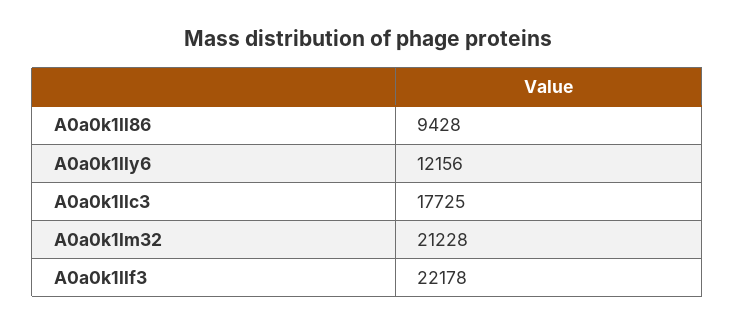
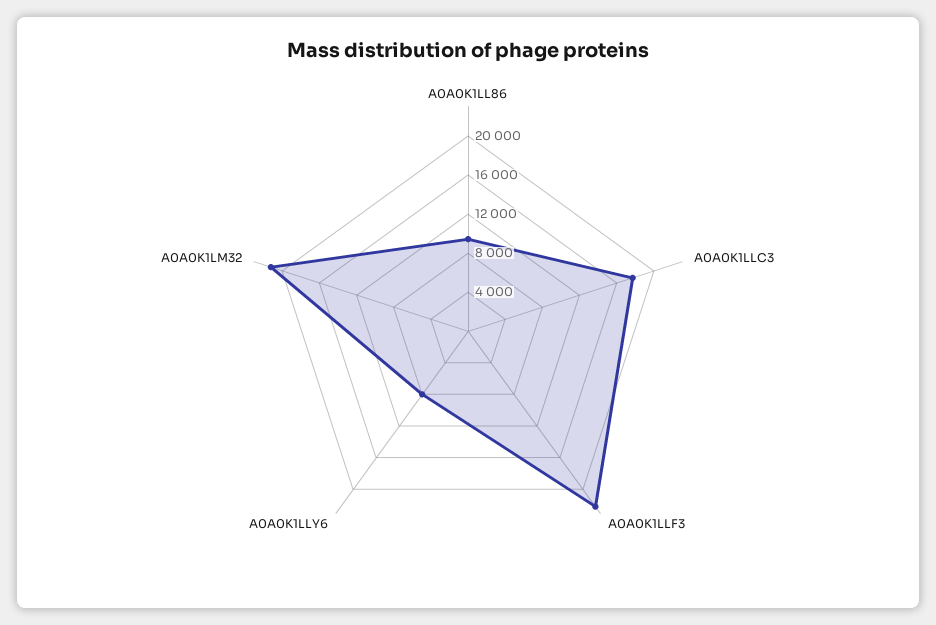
  {
    "A0a0k1ll86": 9428,
-   "A0a0k1lly6": 12156,
+   "A0a0k1lly6": 8000,
    "A0a0k1llc3": 17725,
    "A0a0k1lm32": 21228,
    "A0a0k1llf3": 22178
  }

